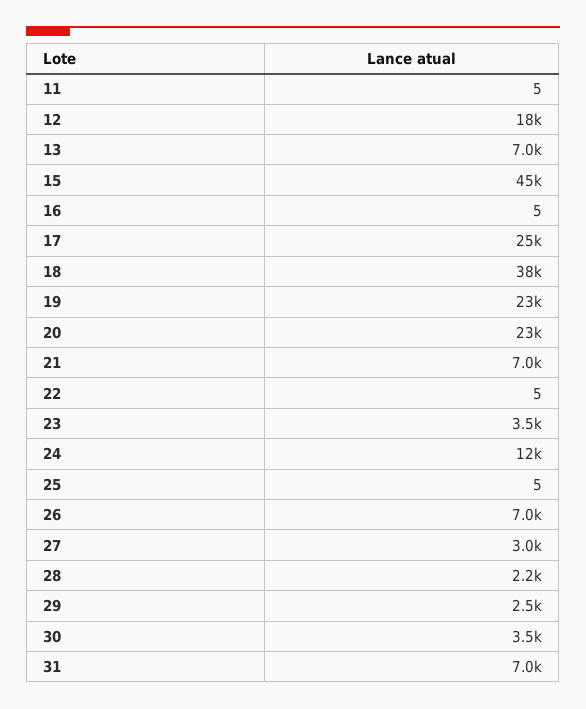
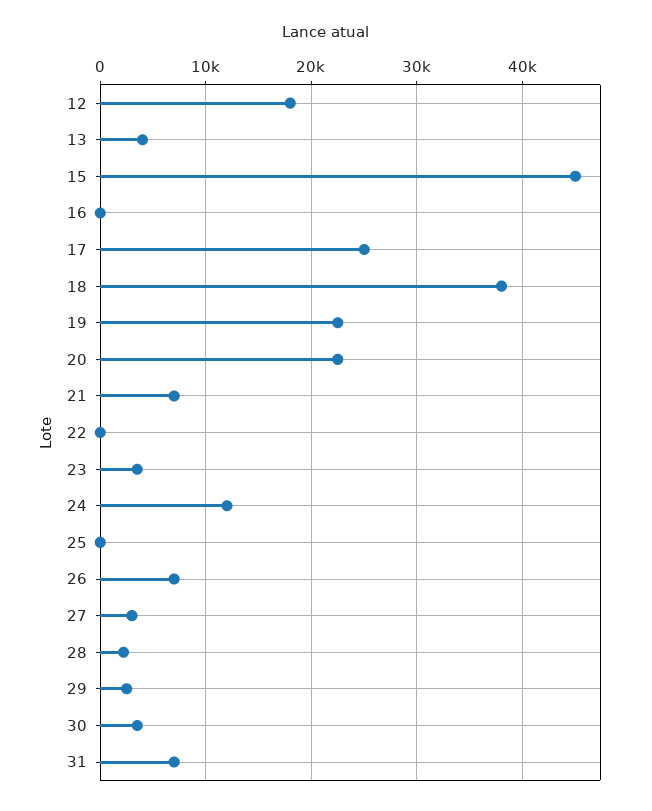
  {
-   "11": 5,
    "12": 18000,
-   "13": 7000,
+   "13": 4000,
    "15": 45000,
    "16": 5,
    "17": 25000,
    "18": 38000,
    "19": 23000,
    "20": 23000,
    "21": 7000,
    "22": 5,
    "23": 3500,
    "24": 12000,
    "25": 5,
    "26": 7000,
    "27": 3000,
    "28": 2200,
    "29": 2500,
    "30": 3500,
    "31": 7000
  }

